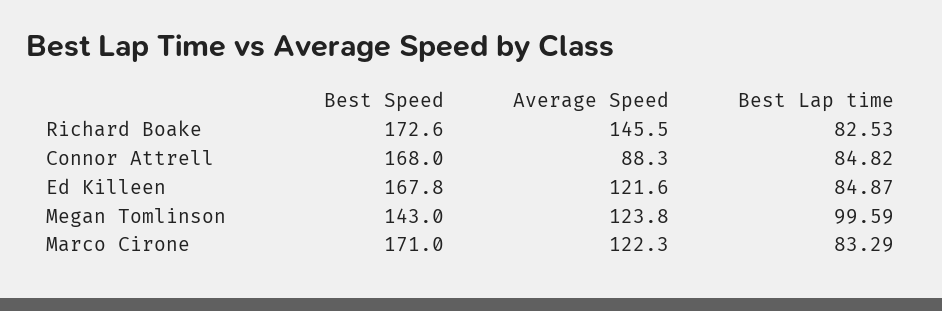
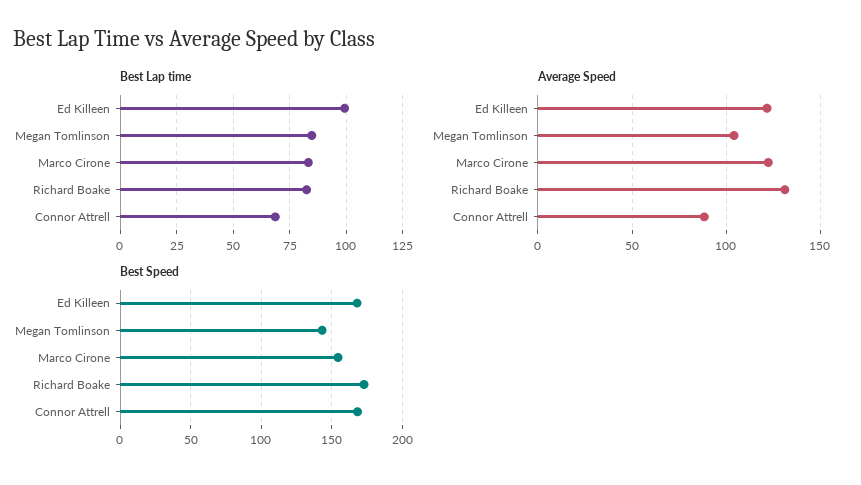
  {
    "Best Speed": {
      "Richard Boake": 172.6,
      "Connor Attrell": 168,
      "Ed Killeen": 167.8,
      "Megan Tomlinson": 143,
-     "Marco Cirone": 171
+     "Marco Cirone": 155
    },
    "Average Speed": {
-     "Richard Boake": 145.5,
+     "Richard Boake": 130,
      "Connor Attrell": 88.3,
      "Ed Killeen": 121.6,
-     "Megan Tomlinson": 123.8,
+     "Megan Tomlinson": 105,
      "Marco Cirone": 122.3
    },
    "Best Lap time": {
      "Richard Boake": 82.53,
-     "Connor Attrell": 84.82,
+     "Connor Attrell": 70,
-     "Ed Killeen": 84.87,
+     "Ed Killeen": 100,
-     "Megan Tomlinson": 99.59,
+     "Megan Tomlinson": 85,
      "Marco Cirone": 83.29
    }
  }

